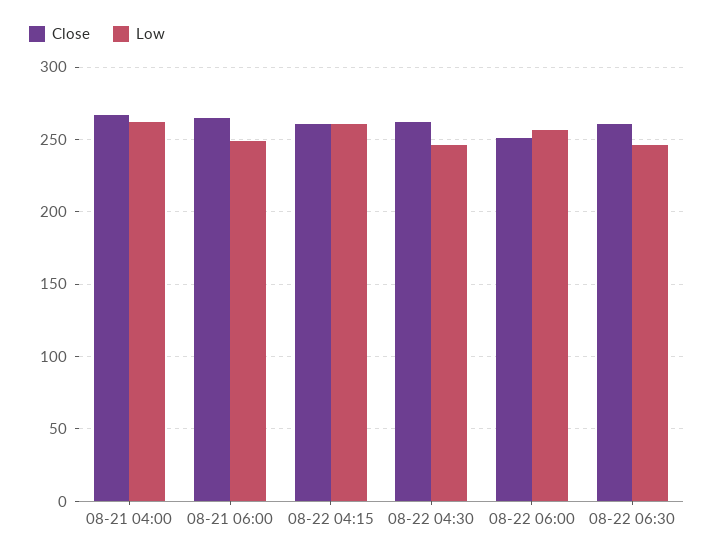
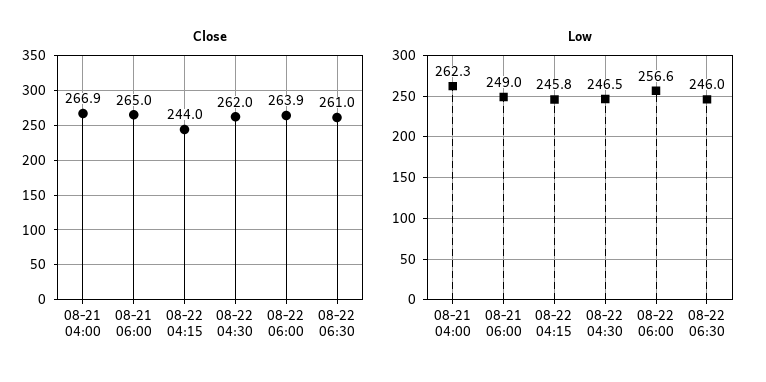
  {
    "Close": {
      "08-21 04:00": 266.9,
      "08-21 06:00": 265,
-     "08-22 04:15": 260,
+     "08-22 04:15": 244,
      "08-22 04:30": 262,
-     "08-22 06:00": 250,
+     "08-22 06:00": 263.9,
      "08-22 06:30": 261
    },
    "Low": {
      "08-21 04:00": 262.3,
      "08-21 06:00": 249,
-     "08-22 04:15": 260,
+     "08-22 04:15": 245.8,
      "08-22 04:30": 246.5,
      "08-22 06:00": 256.6,
      "08-22 06:30": 246
    }
  }

